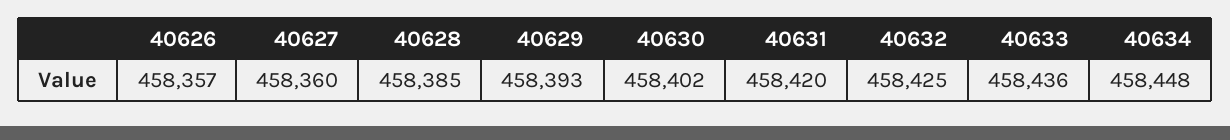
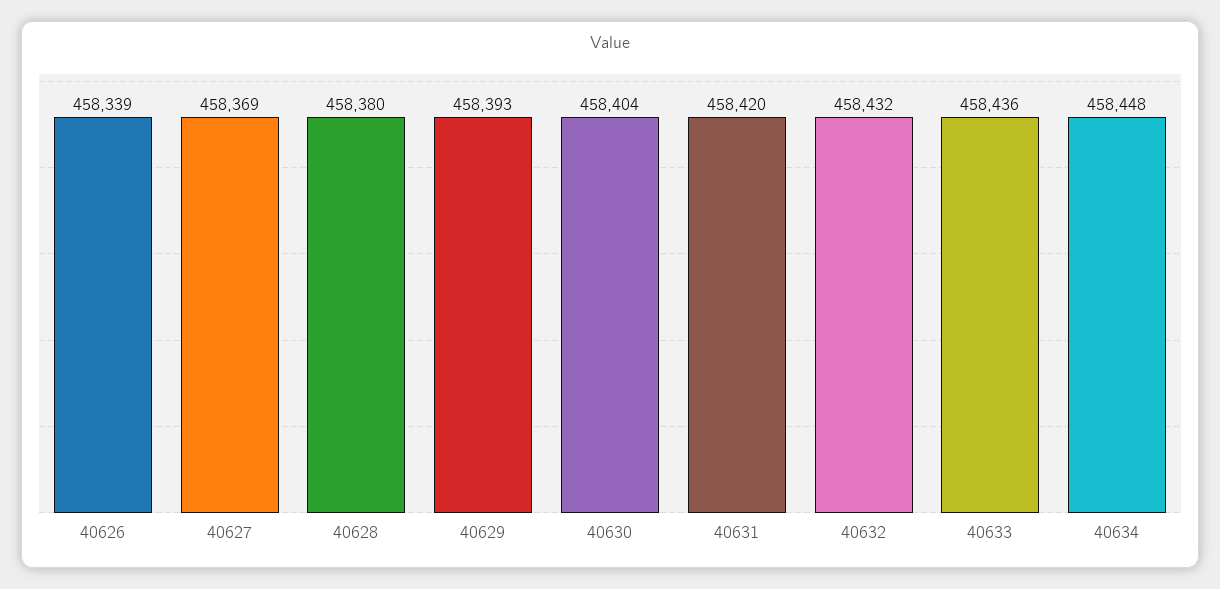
  {
-   "40626": 458357,
+   "40626": 458339,
-   "40627": 458360,
+   "40627": 458369,
-   "40628": 458385,
+   "40628": 458380,
    "40629": 458393,
-   "40630": 458402,
+   "40630": 458404,
    "40631": 458420,
-   "40632": 458425,
+   "40632": 458432,
    "40633": 458436,
    "40634": 458448
  }

